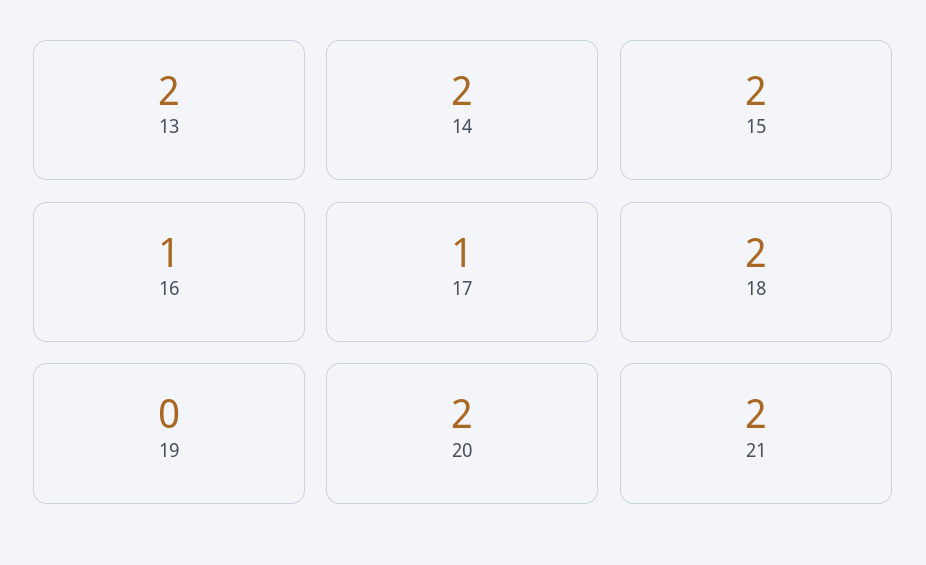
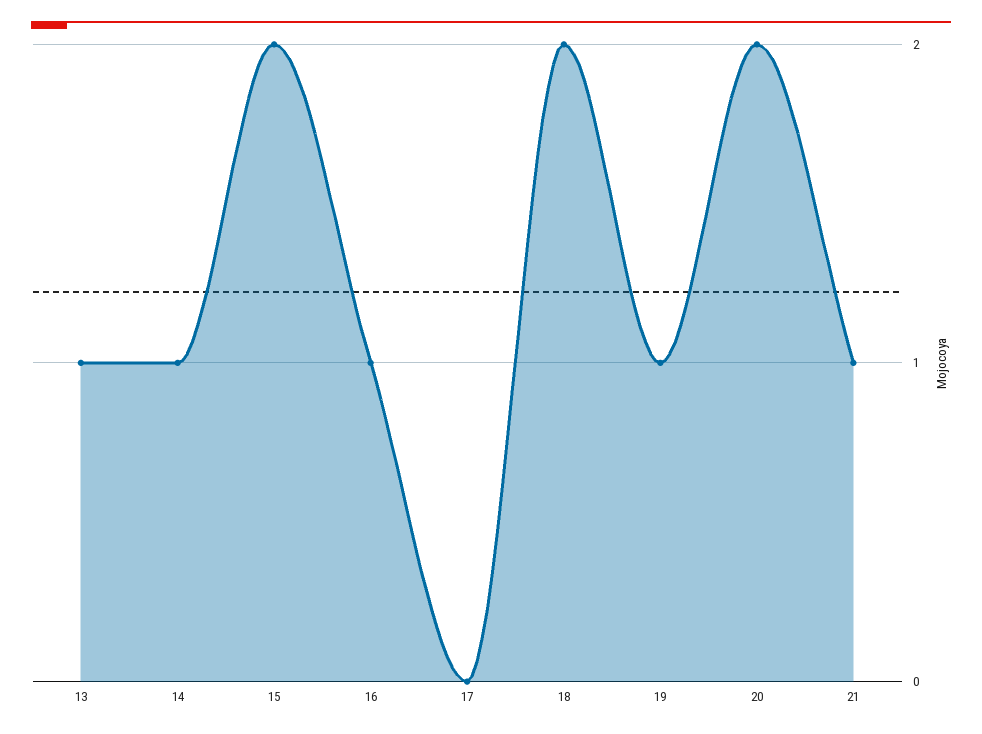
  {
-   "13": 2,
+   "13": 1,
-   "14": 2,
+   "14": 1,
    "15": 2,
    "16": 1,
-   "17": 1,
+   "17": 0,
    "18": 2,
-   "19": 0,
+   "19": 1,
    "20": 2,
-   "21": 2
+   "21": 1
  }

